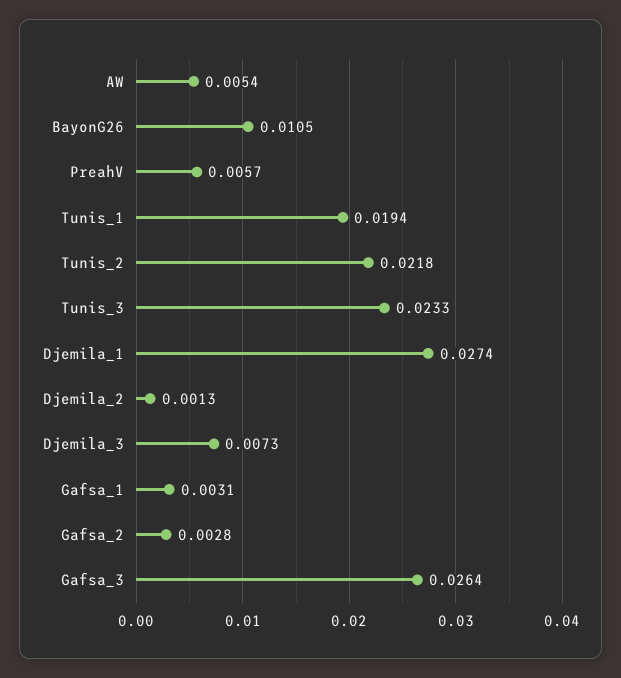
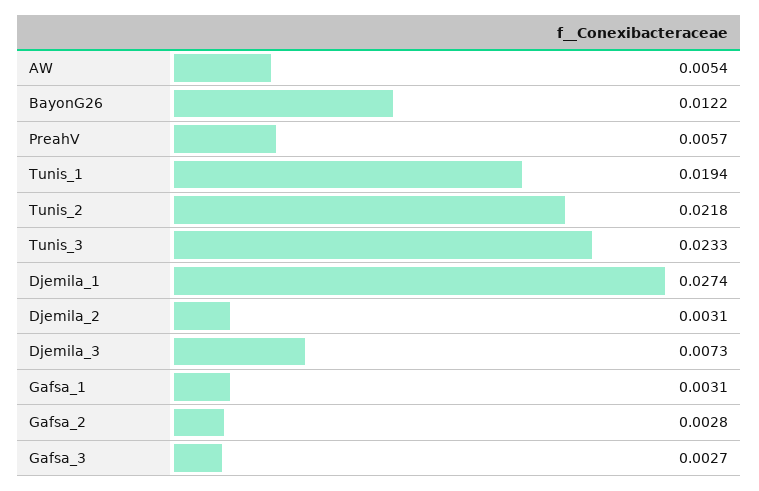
  {
    "AW": 0.0054,
-   "BayonG26": 0.0105,
+   "BayonG26": 0.0122,
    "PreahV": 0.0057,
    "Tunis_1": 0.0194,
    "Tunis_2": 0.0218,
    "Tunis_3": 0.0233,
    "Djemila_1": 0.0274,
-   "Djemila_2": 0.0013,
+   "Djemila_2": 0.0031,
    "Djemila_3": 0.0073,
    "Gafsa_1": 0.0031,
    "Gafsa_2": 0.0028,
-   "Gafsa_3": 0.0264
+   "Gafsa_3": 0.0027
  }

